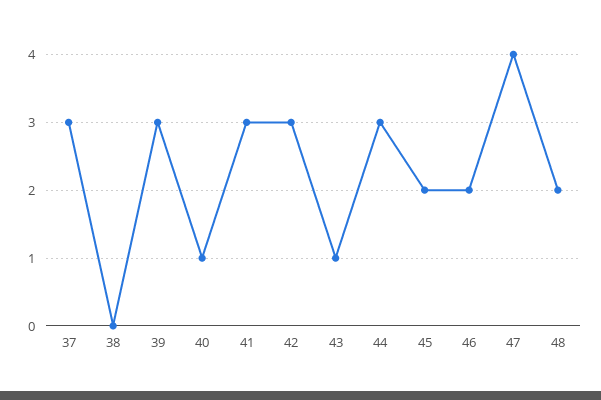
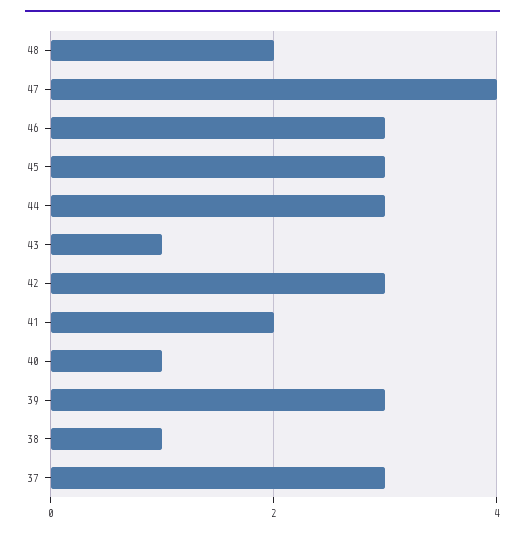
  {
    "37": 3,
-   "38": 0,
+   "38": 1,
    "39": 3,
    "40": 1,
-   "41": 3,
+   "41": 2,
    "42": 3,
    "43": 1,
    "44": 3,
-   "45": 2,
+   "45": 3,
-   "46": 2,
+   "46": 3,
    "47": 4,
    "48": 2
  }

